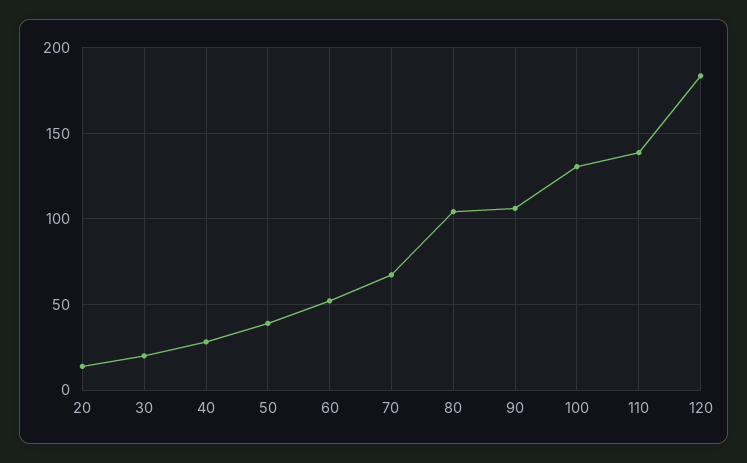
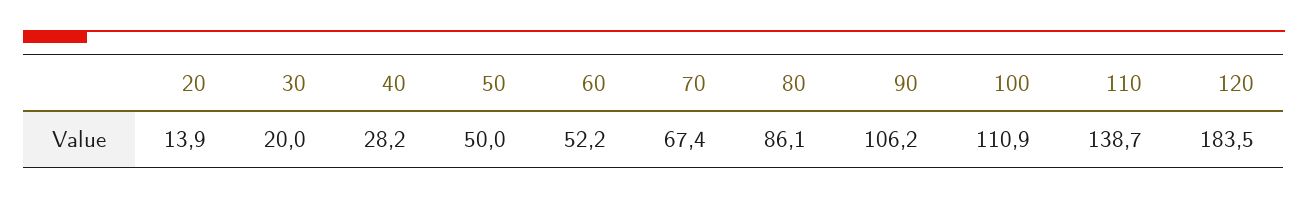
  {
    "20": 13.9,
    "30": 20,
    "40": 28.2,
-   "50": 40,
+   "50": 50,
    "60": 52.2,
    "70": 67.4,
-   "80": 105,
+   "80": 86.1,
    "90": 106.2,
-   "100": 130,
+   "100": 110.9,
    "110": 138.7,
    "120": 183.5
  }

